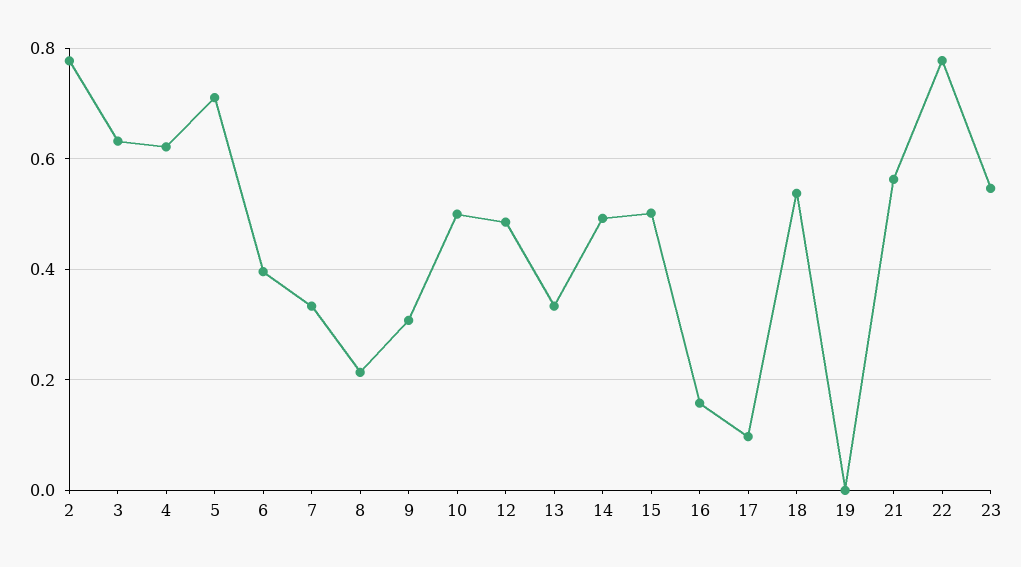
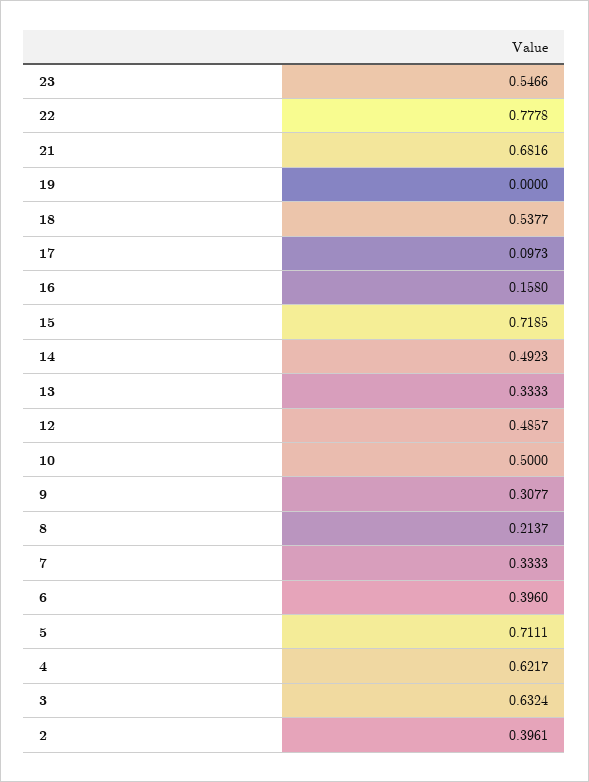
  {
-   "2": 0.78,
+   "2": 0.3961,
    "3": 0.6324,
    "4": 0.6217,
    "5": 0.7111,
    "6": 0.396,
    "7": 0.3333,
    "8": 0.2137,
    "9": 0.3077,
    "10": 0.5,
    "12": 0.4857,
    "13": 0.3333,
    "14": 0.4923,
-   "15": 0.5,
+   "15": 0.7185,
    "16": 0.158,
    "17": 0.0973,
    "18": 0.5377,
    "19": 0,
-   "21": 0.56,
+   "21": 0.6816,
    "22": 0.7778,
    "23": 0.5466
  }

